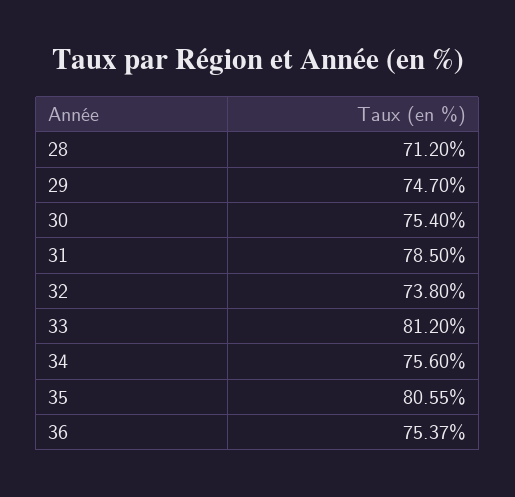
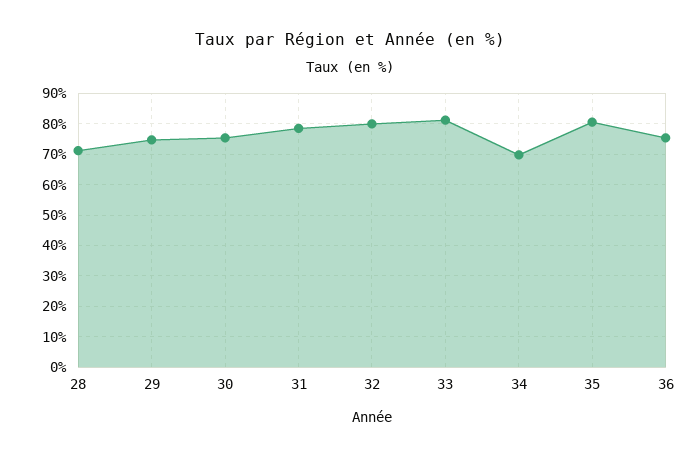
  {
    "28": 71.2,
    "29": 74.7,
    "30": 75.4,
    "31": 78.5,
-   "32": 73.8,
+   "32": 80,
    "33": 81.2,
-   "34": 75.6,
+   "34": 70,
    "35": 80.55,
    "36": 75.37
  }

